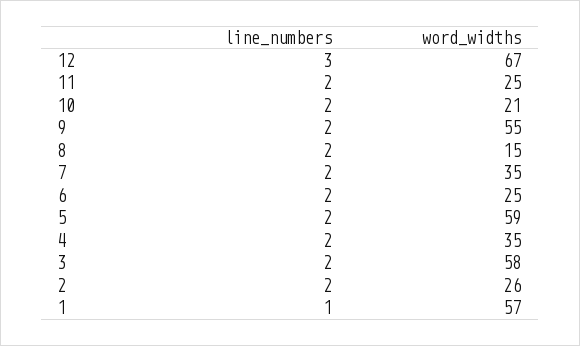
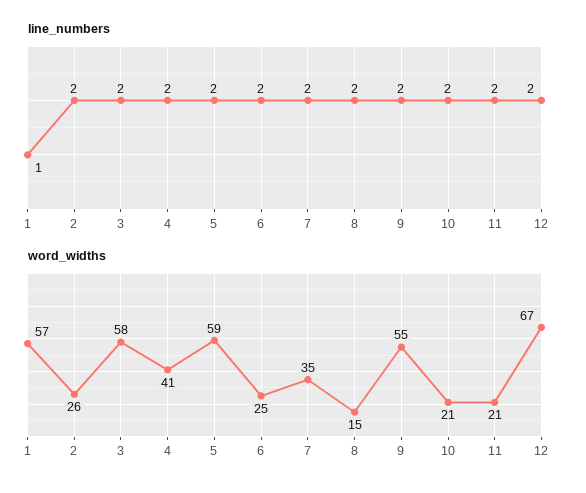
  {
    "line_numbers": {
-     "12": 3,
+     "12": 2,
      "11": 2,
      "10": 2,
      "9": 2,
      "8": 2,
      "7": 2,
      "6": 2,
      "5": 2,
      "4": 2,
      "3": 2,
      "2": 2,
      "1": 1
    },
    "word_widths": {
      "12": 67,
-     "11": 25,
+     "11": 21,
      "10": 21,
      "9": 55,
      "8": 15,
      "7": 35,
      "6": 25,
      "5": 59,
-     "4": 35,
+     "4": 41,
      "3": 58,
      "2": 26,
      "1": 57
    }
  }

